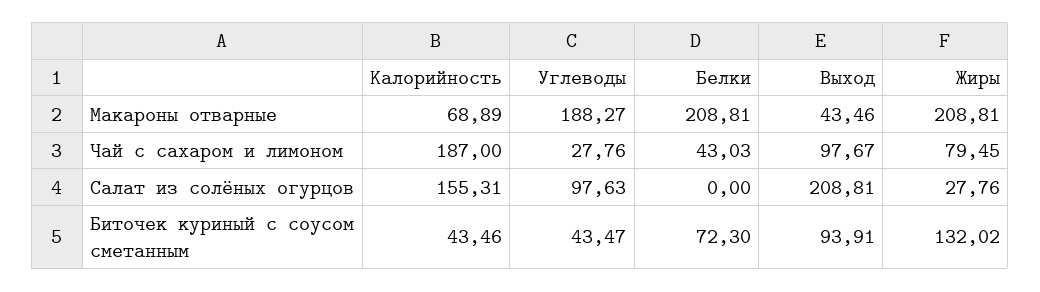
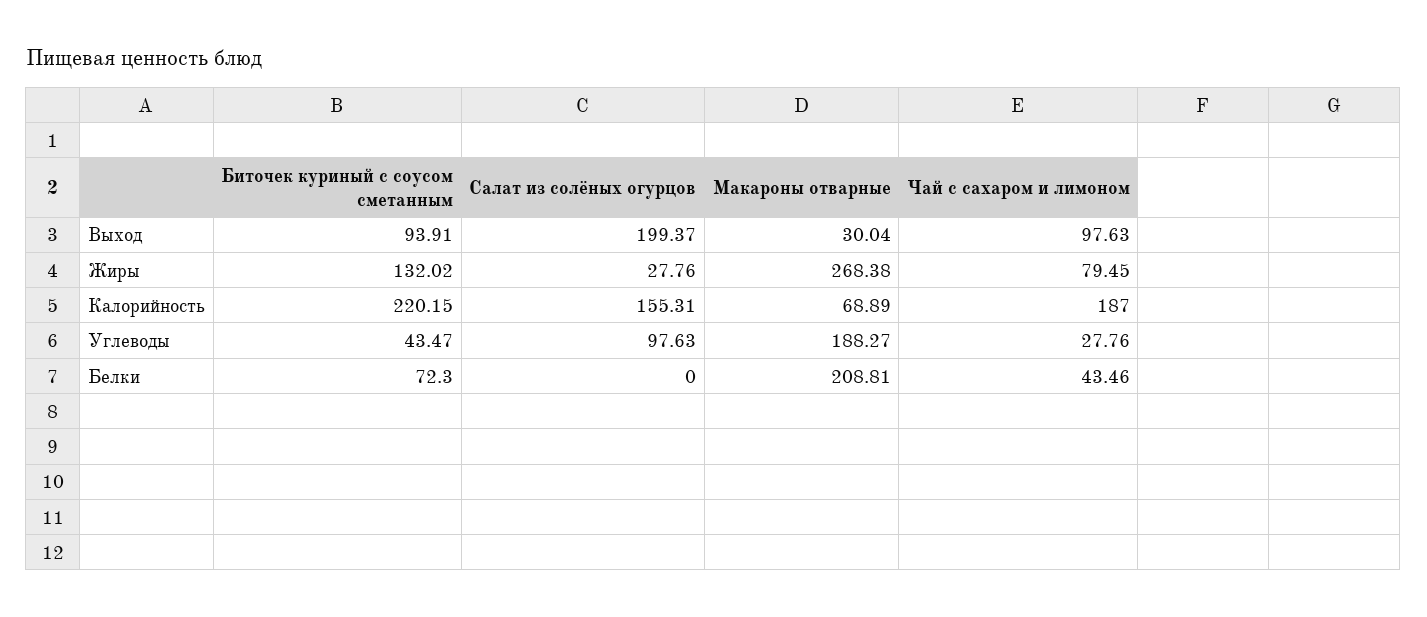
  {
    "Калорийность": {
      "Макароны отварные": 68.89,
      "Чай с сахаром и лимоном": 187,
      "Салат из солёных огурцов": 155.31,
-     "Биточек куриный с соусом сметанным": 43.46
+     "Биточек куриный с соусом сметанным": 220.15
    },
    "Углеводы": {
      "Макароны отварные": 188.27,
      "Чай с сахаром и лимоном": 27.76,
      "Салат из солёных огурцов": 97.63,
      "Биточек куриный с соусом сметанным": 43.47
    },
    "Белки": {
      "Макароны отварные": 208.81,
-     "Чай с сахаром и лимоном": 43.03,
+     "Чай с сахаром и лимоном": 43.46,
      "Салат из солёных огурцов": 0,
      "Биточек куриный с соусом сметанным": 72.3
    },
    "Выход": {
-     "Макароны отварные": 43.46,
+     "Макароны отварные": 30.04,
-     "Чай с сахаром и лимоном": 97.67,
+     "Чай с сахаром и лимоном": 97.63,
-     "Салат из солёных огурцов": 208.81,
+     "Салат из солёных огурцов": 199.37,
      "Биточек куриный с соусом сметанным": 93.91
    },
    "Жиры": {
-     "Макароны отварные": 208.81,
+     "Макароны отварные": 268.38,
      "Чай с сахаром и лимоном": 79.45,
      "Салат из солёных огурцов": 27.76,
      "Биточек куриный с соусом сметанным": 132.02
    }
  }

